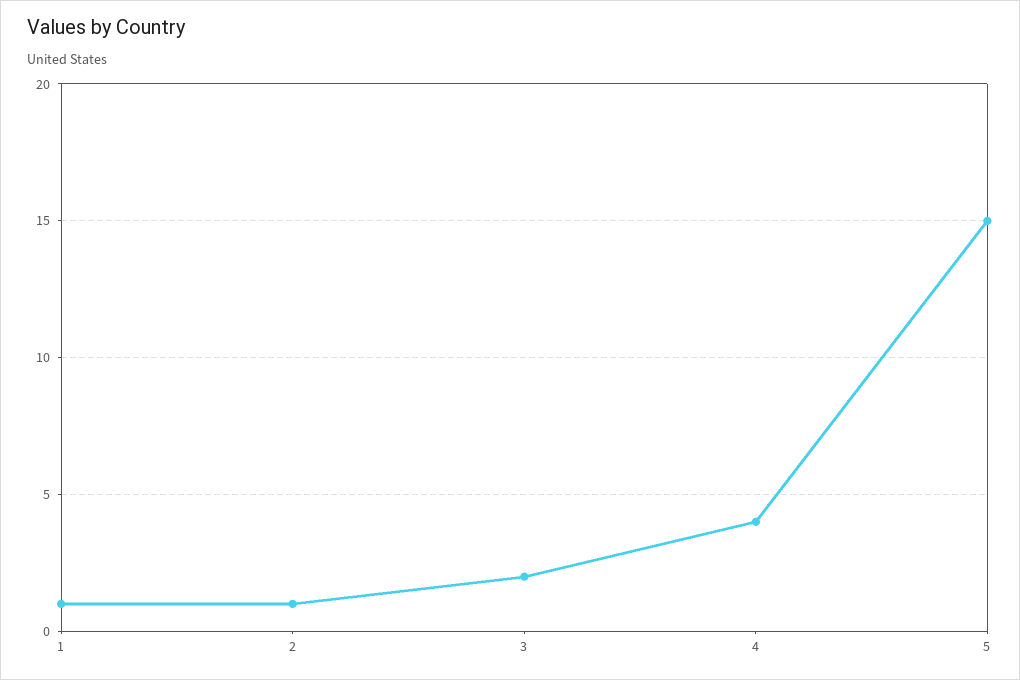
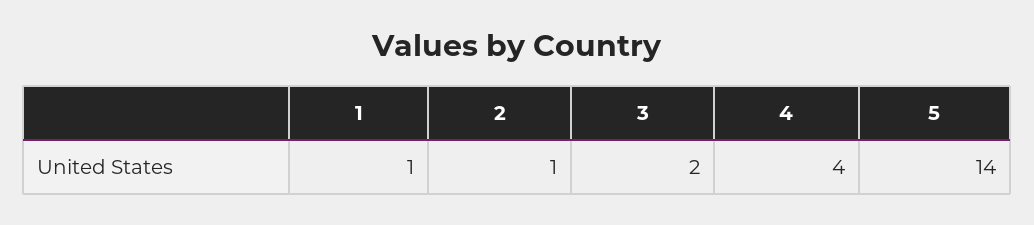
  {
    "1": 1,
    "2": 1,
    "3": 2,
    "4": 4,
-   "5": 15
+   "5": 14
  }

